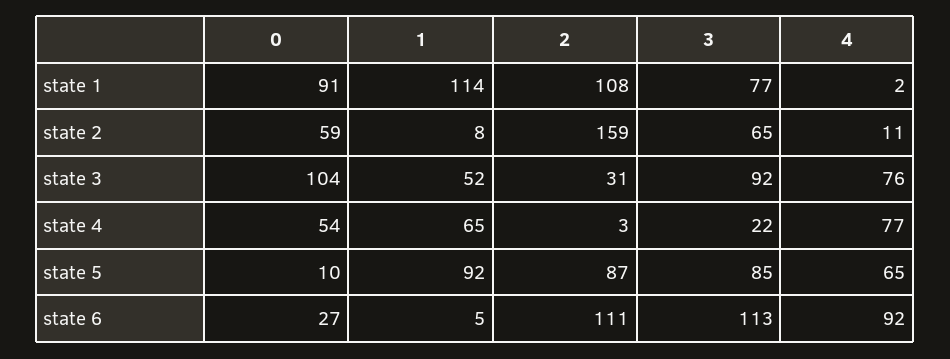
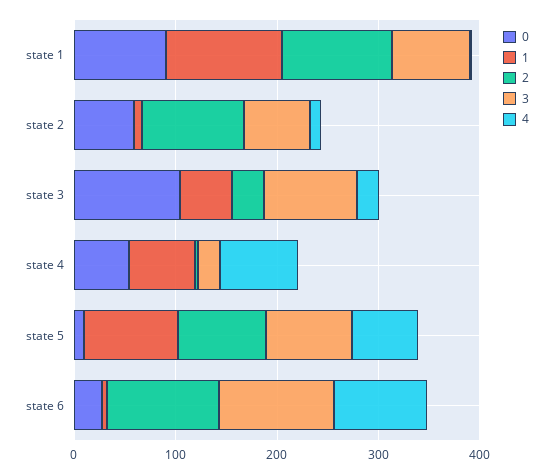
  {
    "0": {
      "state 1": 91,
      "state 2": 59,
      "state 3": 104,
      "state 4": 54,
      "state 5": 10,
      "state 6": 27
    },
    "1": {
      "state 1": 114,
      "state 2": 8,
      "state 3": 52,
      "state 4": 65,
      "state 5": 92,
      "state 6": 5
    },
    "2": {
      "state 1": 108,
-     "state 2": 159,
+     "state 2": 100,
      "state 3": 31,
      "state 4": 3,
      "state 5": 87,
      "state 6": 111
    },
    "3": {
      "state 1": 77,
      "state 2": 65,
      "state 3": 92,
      "state 4": 22,
      "state 5": 85,
      "state 6": 113
    },
    "4": {
      "state 1": 2,
      "state 2": 11,
-     "state 3": 76,
+     "state 3": 20,
      "state 4": 77,
      "state 5": 65,
      "state 6": 92
    }
  }

